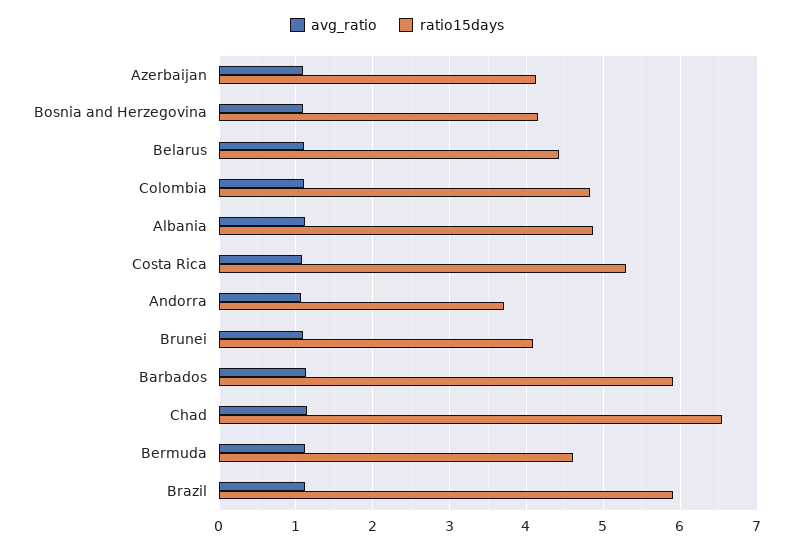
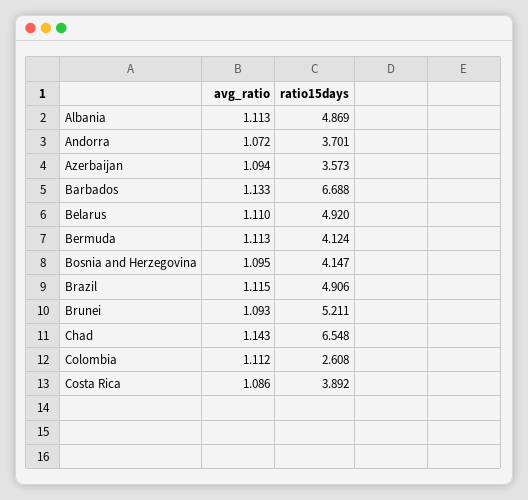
  {
    "avg_ratio": {
      "Azerbaijan": 1.094,
      "Bosnia and Herzegovina": 1.095,
      "Belarus": 1.11,
      "Colombia": 1.112,
      "Albania": 1.113,
      "Costa Rica": 1.086,
      "Andorra": 1.072,
      "Brunei": 1.093,
      "Barbados": 1.133,
      "Chad": 1.143,
      "Bermuda": 1.113,
      "Brazil": 1.115
    },
    "ratio15days": {
-     "Azerbaijan": 4.1,
+     "Azerbaijan": 3.573,
      "Bosnia and Herzegovina": 4.147,
-     "Belarus": 4.4,
+     "Belarus": 4.92,
-     "Colombia": 4.8,
+     "Colombia": 2.608,
      "Albania": 4.869,
-     "Costa Rica": 5.3,
+     "Costa Rica": 3.892,
      "Andorra": 3.701,
-     "Brunei": 4.1,
+     "Brunei": 5.211,
-     "Barbados": 5.9,
+     "Barbados": 6.688,
      "Chad": 6.548,
-     "Bermuda": 4.6,
+     "Bermuda": 4.124,
-     "Brazil": 5.9
+     "Brazil": 4.906
    }
  }

